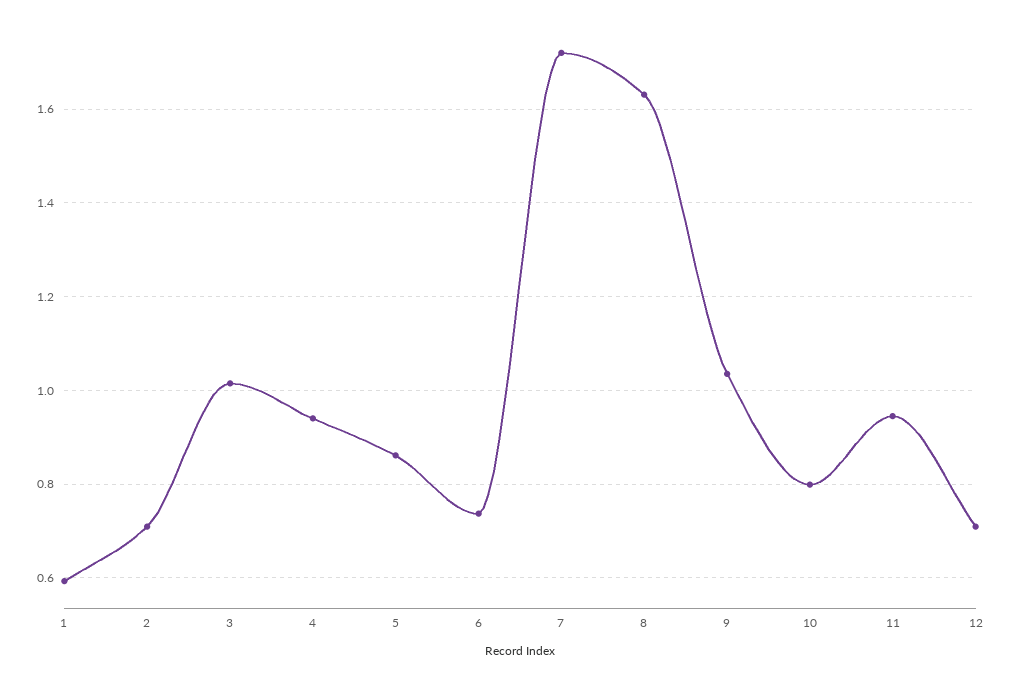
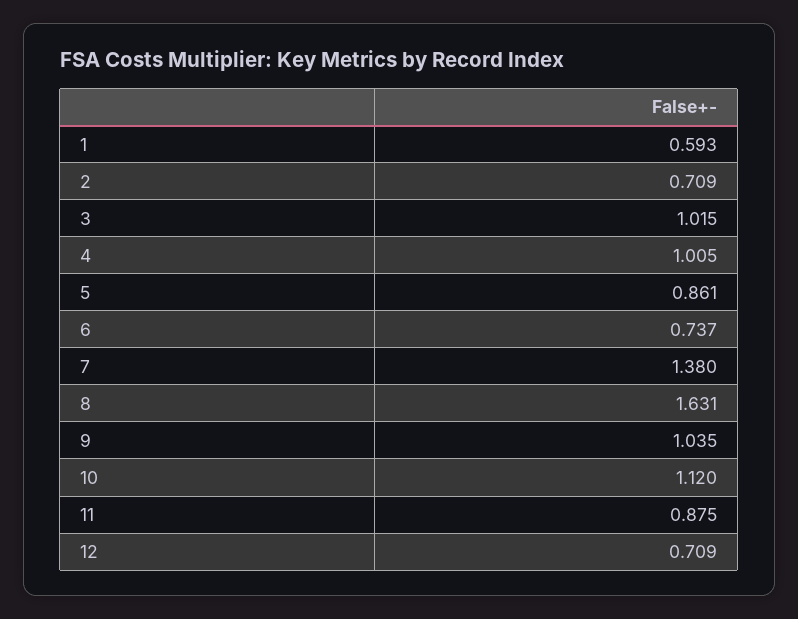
  {
    "1": 0.593,
    "2": 0.709,
    "3": 1.015,
-   "4": 0.94,
+   "4": 1.005,
    "5": 0.861,
    "6": 0.737,
-   "7": 1.72,
+   "7": 1.38,
    "8": 1.631,
    "9": 1.035,
-   "10": 0.8,
+   "10": 1.12,
-   "11": 0.94,
+   "11": 0.875,
    "12": 0.709
  }

